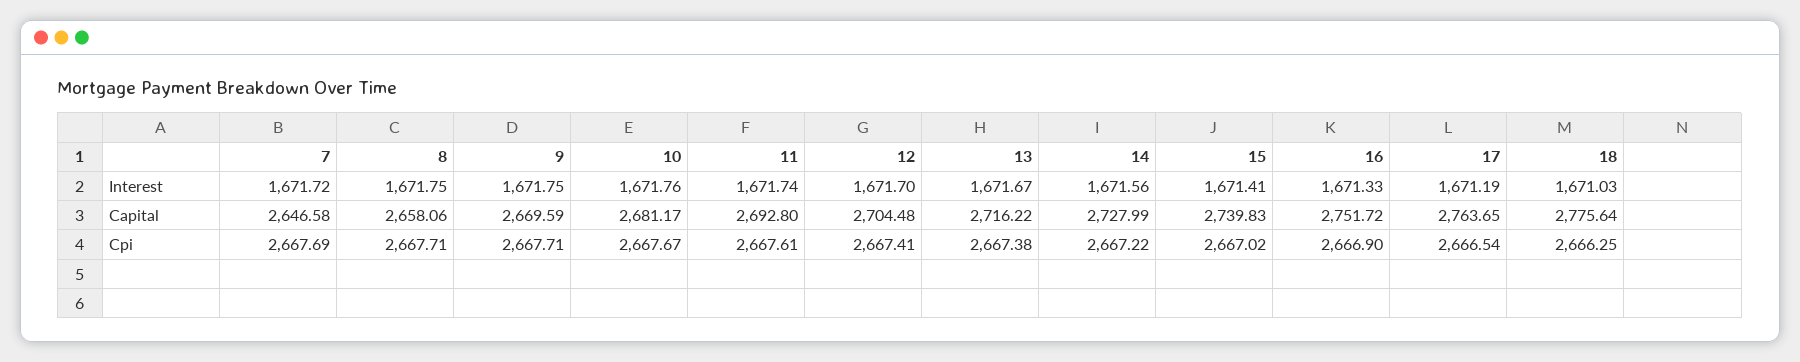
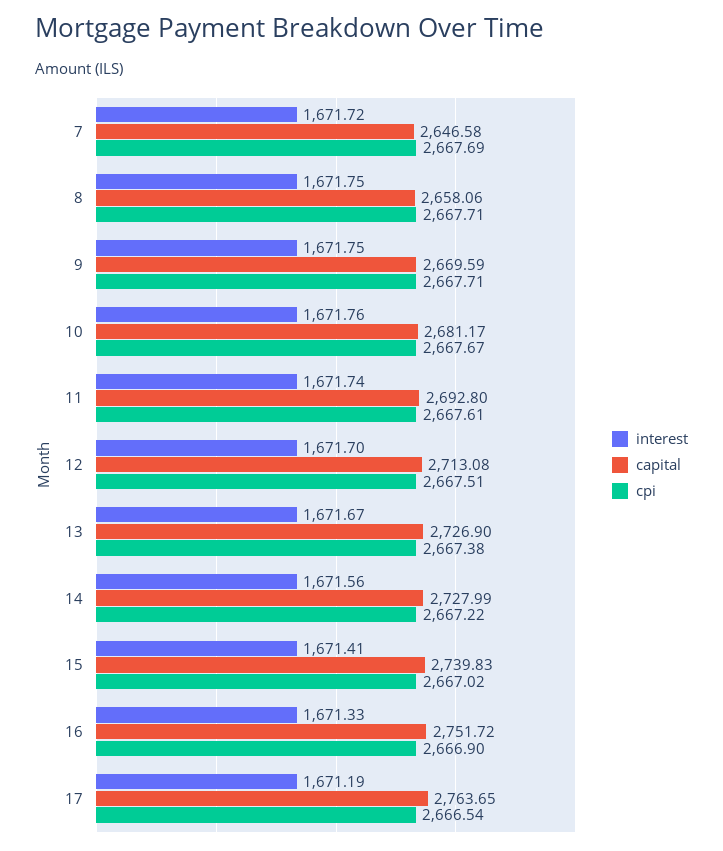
  {
    "Interest": {
      "7": 1671.72,
      "8": 1671.75,
      "9": 1671.75,
      "10": 1671.76,
      "11": 1671.74,
      "12": 1671.7,
      "13": 1671.67,
      "14": 1671.56,
      "15": 1671.41,
      "16": 1671.33,
-     "17": 1671.19,
+     "17": 1671.19
-     "18": 1671.03
    },
    "Capital": {
      "7": 2646.58,
      "8": 2658.06,
      "9": 2669.59,
      "10": 2681.17,
      "11": 2692.8,
-     "12": 2704.48,
+     "12": 2713.08,
-     "13": 2716.22,
+     "13": 2726.9,
      "14": 2727.99,
      "15": 2739.83,
      "16": 2751.72,
-     "17": 2763.65,
+     "17": 2763.65
-     "18": 2775.64
    },
    "Cpi": {
      "7": 2667.69,
      "8": 2667.71,
      "9": 2667.71,
      "10": 2667.67,
      "11": 2667.61,
-     "12": 2667.41,
+     "12": 2667.51,
      "13": 2667.38,
      "14": 2667.22,
      "15": 2667.02,
      "16": 2666.9,
-     "17": 2666.54,
+     "17": 2666.54
-     "18": 2666.25
    }
  }

